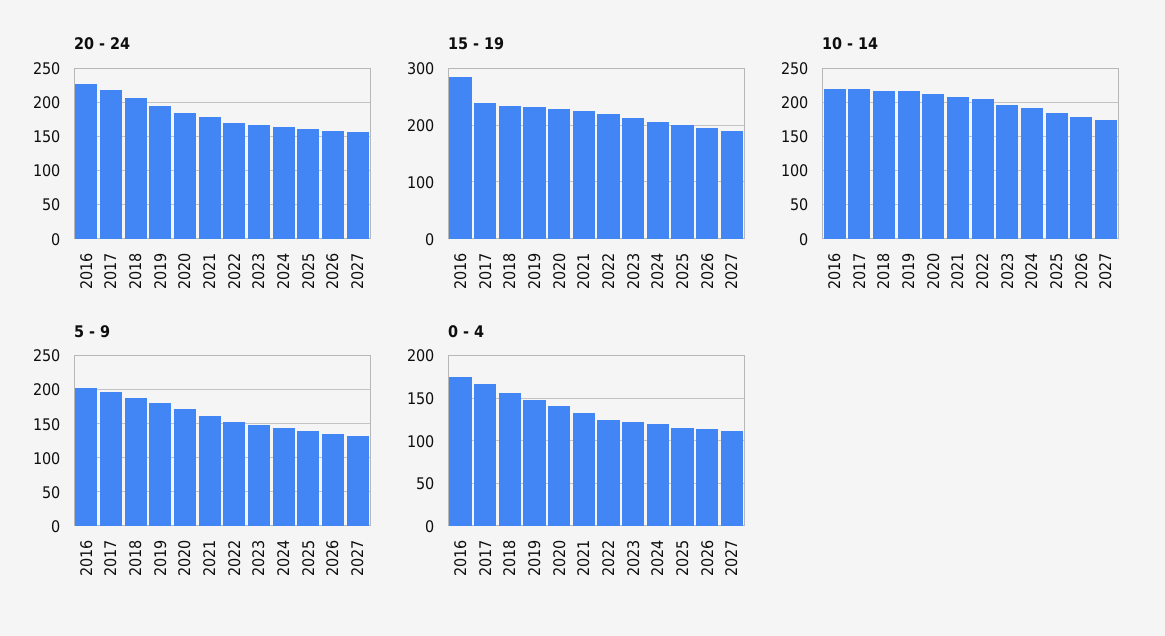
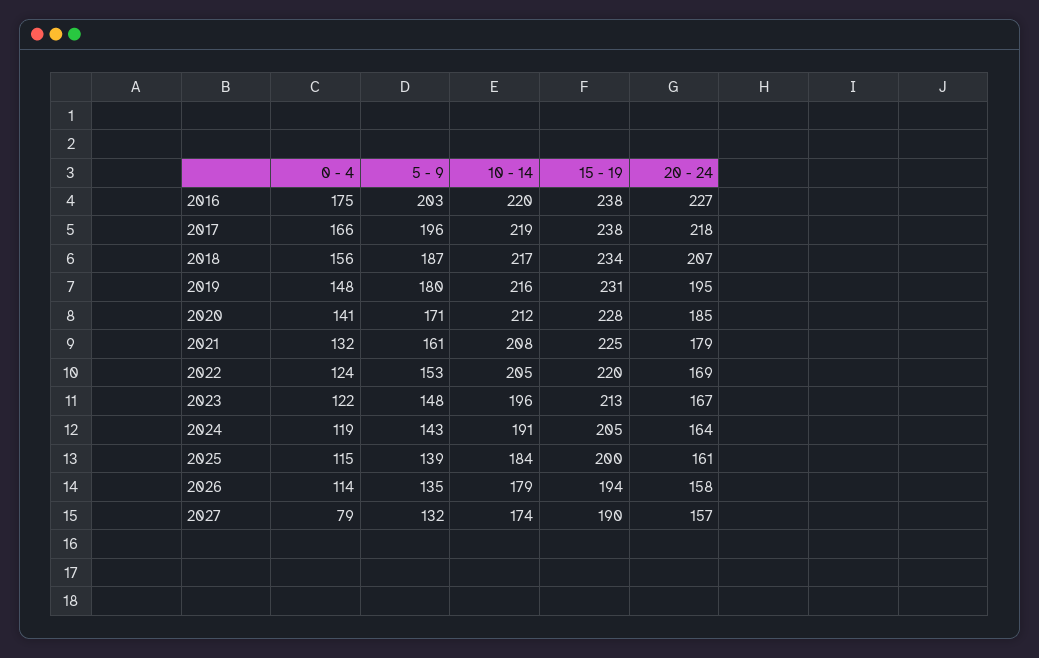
  {
    "20 - 24": {
      "2016": 227,
      "2017": 218,
      "2018": 207,
      "2019": 195,
      "2020": 185,
      "2021": 179,
      "2022": 169,
      "2023": 167,
      "2024": 164,
      "2025": 161,
      "2026": 158,
      "2027": 157
    },
    "15 - 19": {
-     "2016": 280,
+     "2016": 238,
      "2017": 238,
      "2018": 234,
      "2019": 231,
      "2020": 228,
      "2021": 225,
      "2022": 220,
      "2023": 213,
      "2024": 205,
      "2025": 200,
      "2026": 194,
      "2027": 190
    },
    "10 - 14": {
      "2016": 220,
      "2017": 219,
      "2018": 217,
      "2019": 216,
      "2020": 212,
      "2021": 208,
      "2022": 205,
      "2023": 196,
      "2024": 191,
      "2025": 184,
      "2026": 179,
      "2027": 174
    },
    "5 - 9": {
      "2016": 203,
      "2017": 196,
      "2018": 187,
      "2019": 180,
      "2020": 171,
      "2021": 161,
      "2022": 153,
      "2023": 148,
      "2024": 143,
      "2025": 139,
      "2026": 135,
      "2027": 132
    },
    "0 - 4": {
      "2016": 175,
      "2017": 166,
      "2018": 156,
      "2019": 148,
      "2020": 141,
      "2021": 132,
      "2022": 124,
      "2023": 122,
      "2024": 119,
      "2025": 115,
      "2026": 114,
-     "2027": 110
+     "2027": 79
    }
  }

